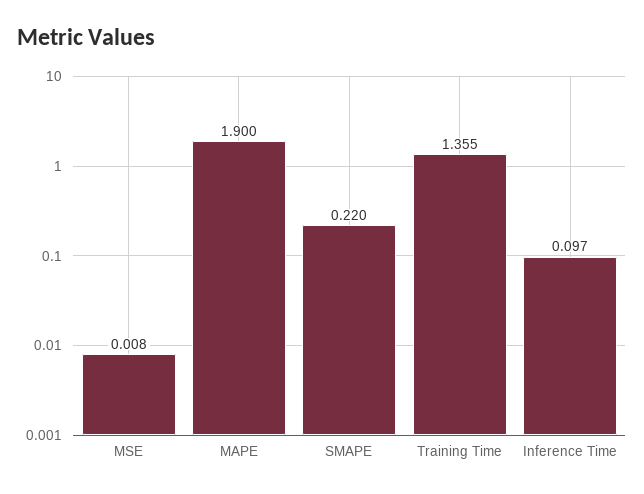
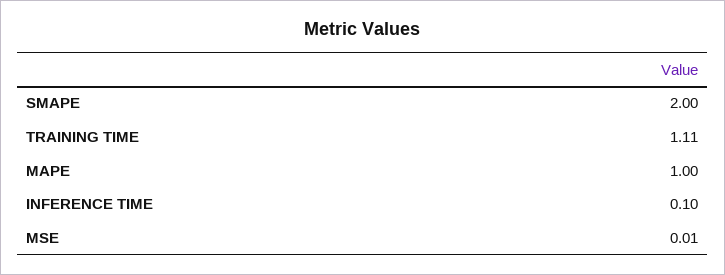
  {
    "MSE": 0.008,
-   "MAPE": 1.9,
+   "MAPE": 1,
-   "SMAPE": 0.22,
+   "SMAPE": 2,
-   "Training Time": 1.355,
+   "Training Time": 1.11,
    "Inference Time": 0.097
  }

